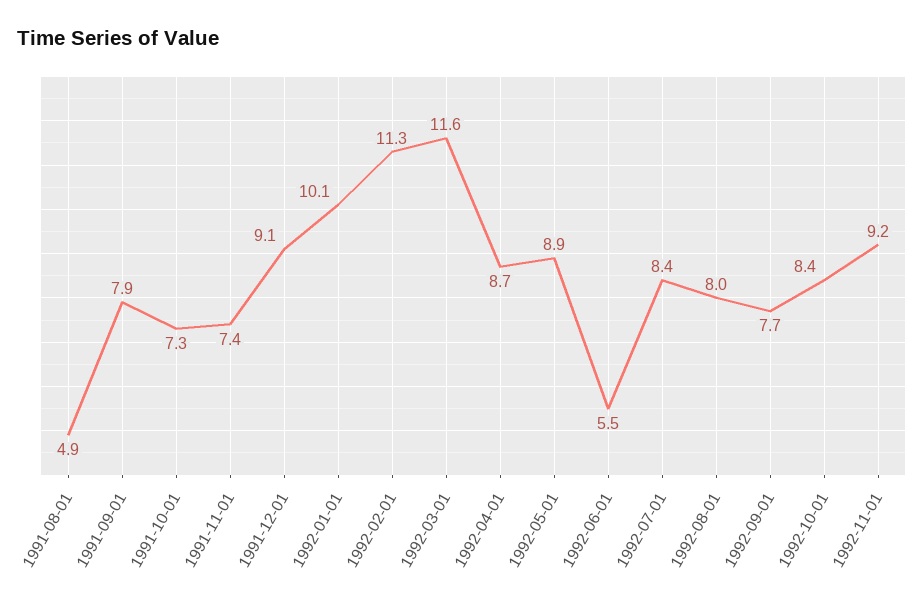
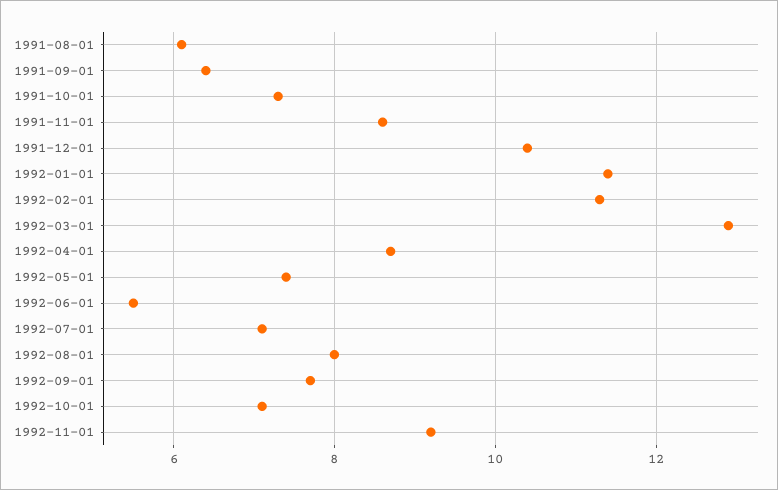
  {
-   "1991-08-01": 4.9,
+   "1991-08-01": 6,
-   "1991-09-01": 7.9,
+   "1991-09-01": 6.5,
    "1991-10-01": 7.3,
-   "1991-11-01": 7.4,
+   "1991-11-01": 8.5,
-   "1991-12-01": 9.1,
+   "1991-12-01": 10.5,
-   "1992-01-01": 10.1,
+   "1992-01-01": 11.5,
    "1992-02-01": 11.3,
-   "1992-03-01": 11.6,
+   "1992-03-01": 13,
    "1992-04-01": 8.7,
-   "1992-05-01": 8.9,
+   "1992-05-01": 7.5,
    "1992-06-01": 5.5,
-   "1992-07-01": 8.4,
+   "1992-07-01": 7,
    "1992-08-01": 8,
    "1992-09-01": 7.7,
-   "1992-10-01": 8.4,
+   "1992-10-01": 7,
    "1992-11-01": 9.2
  }

